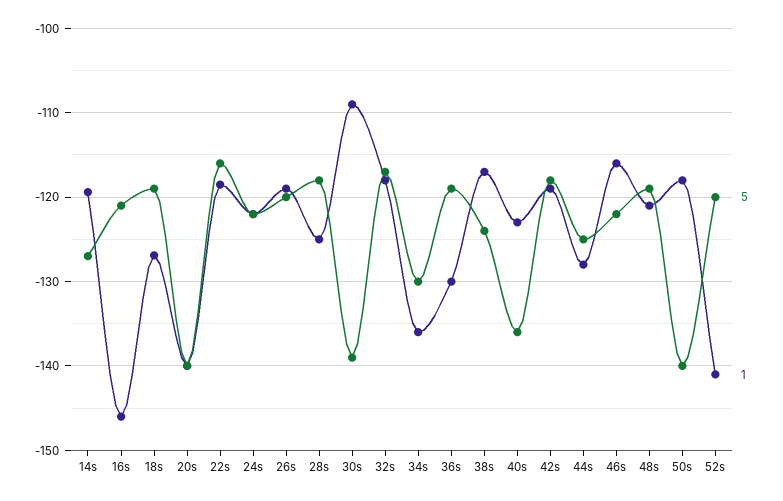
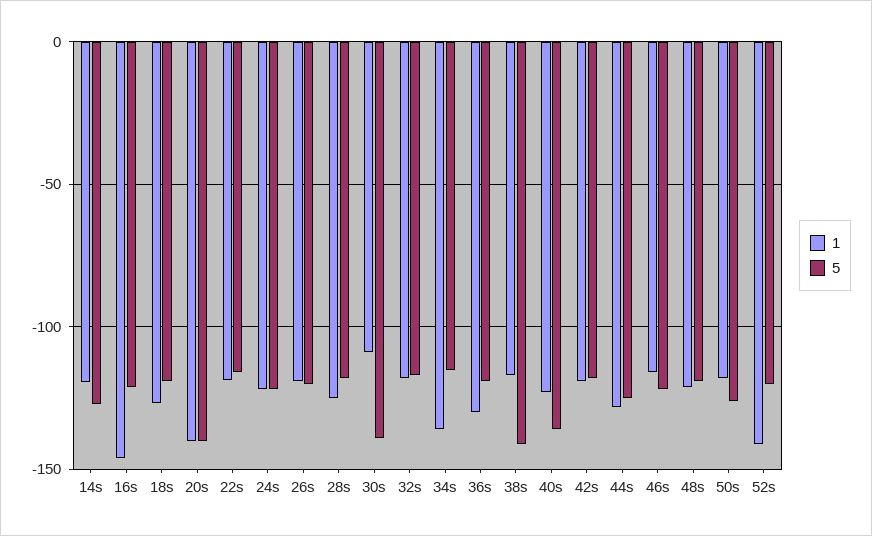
  {
    "5": {
      "14s": -127,
      "16s": -121,
      "18s": -119,
      "20s": -140,
      "22s": -116,
      "24s": -122,
      "26s": -120,
      "28s": -118,
      "30s": -139,
      "32s": -117,
-     "34s": -130,
+     "34s": -115,
      "36s": -119,
-     "38s": -124,
+     "38s": -140,
      "40s": -136,
      "42s": -118,
      "44s": -125,
      "46s": -122,
      "48s": -119,
-     "50s": -140,
+     "50s": -125,
      "52s": -120
    },
    "1": {
      "14s": -119,
      "16s": -146,
      "18s": -127,
      "20s": -140,
      "22s": -119,
      "24s": -122,
      "26s": -119,
      "28s": -125,
      "30s": -109,
      "32s": -118,
      "34s": -136,
      "36s": -130,
      "38s": -117,
      "40s": -123,
      "42s": -119,
      "44s": -128,
      "46s": -116,
      "48s": -121,
      "50s": -118,
      "52s": -141
    }
  }

